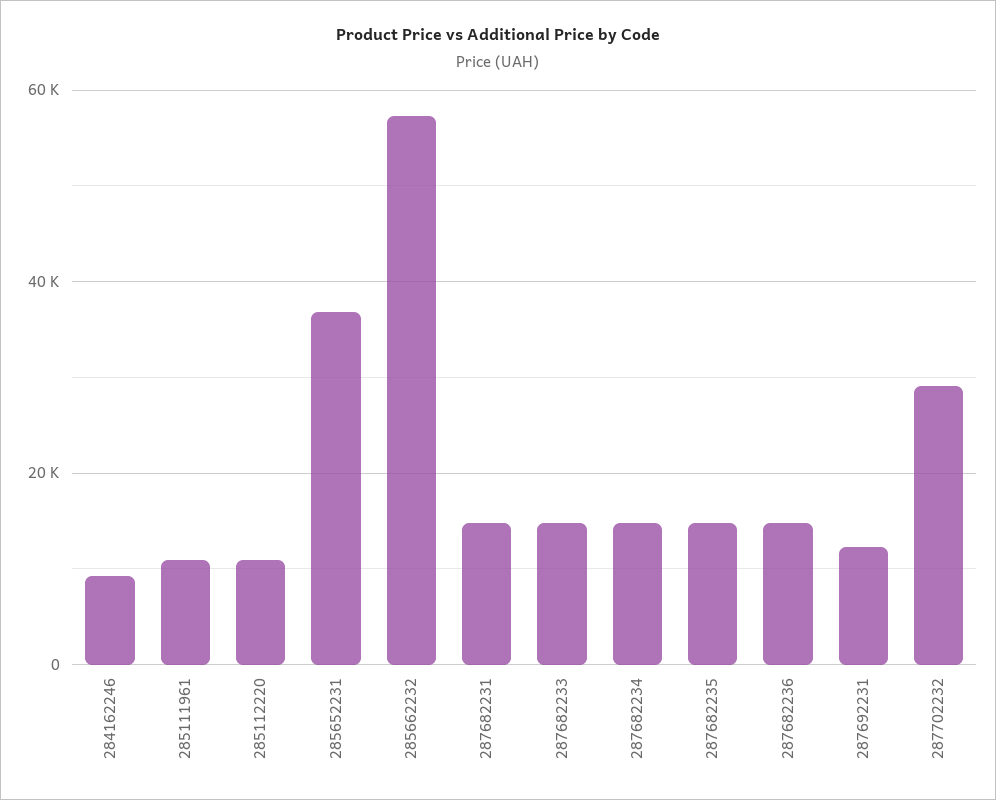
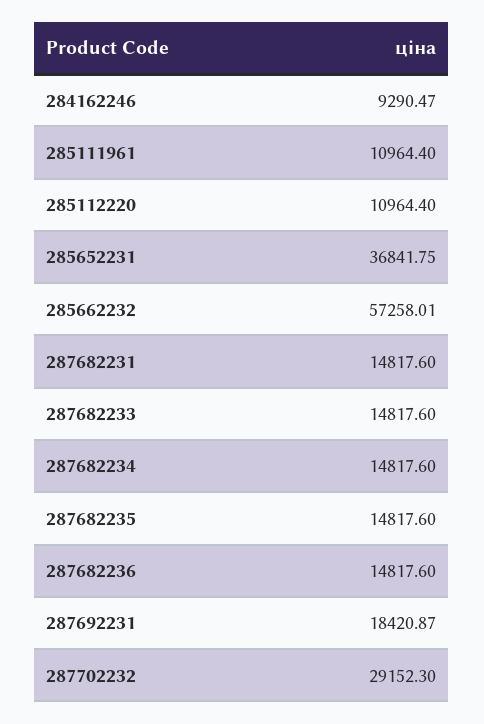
  {
    "284162246": 9290.47,
    "285111961": 10964.4,
    "285112220": 10964.4,
    "285652231": 36841.75,
    "285662232": 57258.01,
    "287682231": 14817.6,
    "287682233": 14817.6,
    "287682234": 14817.6,
    "287682235": 14817.6,
    "287682236": 14817.6,
-   "287692231": 12000,
+   "287692231": 18420.87,
    "287702232": 29152.3
  }

